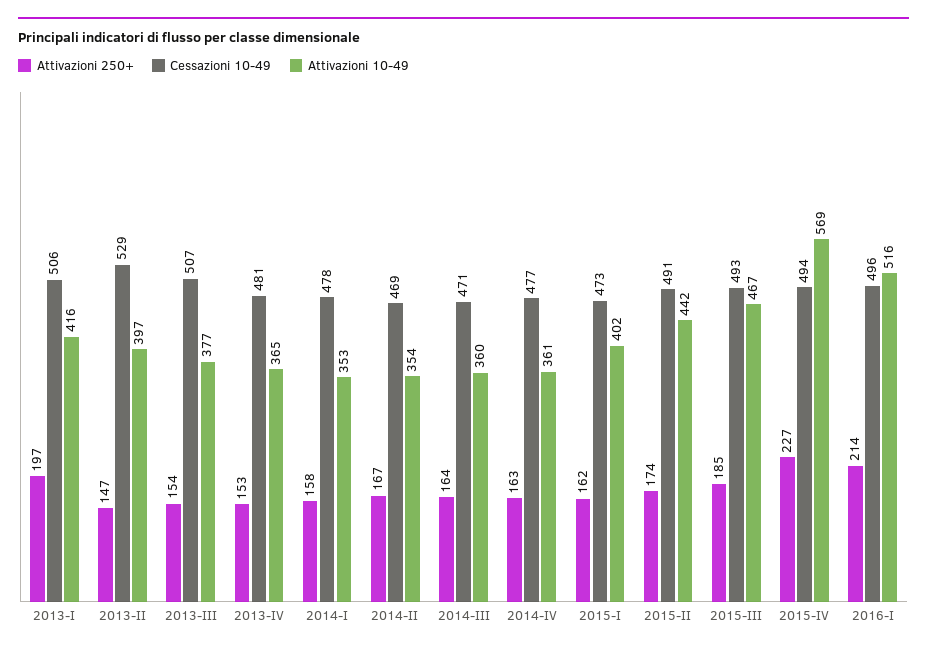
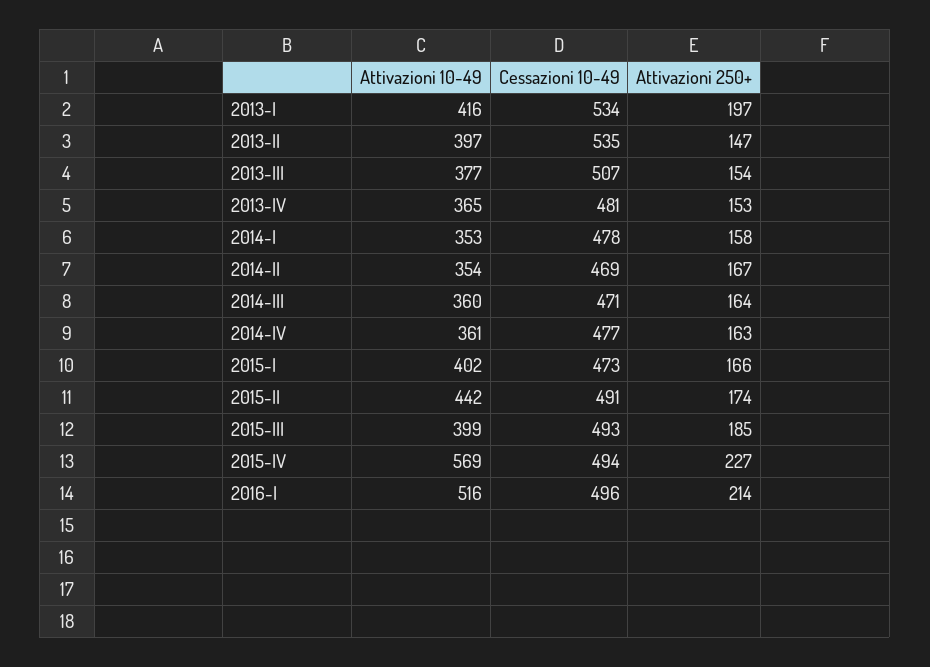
  {
    "Attivazioni 250+": {
      "2013-I": 197,
      "2013-II": 147,
      "2013-III": 154,
      "2013-IV": 153,
      "2014-I": 158,
      "2014-II": 167,
      "2014-III": 164,
      "2014-IV": 163,
-     "2015-I": 162,
+     "2015-I": 166,
      "2015-II": 174,
      "2015-III": 185,
      "2015-IV": 227,
      "2016-I": 214
    },
    "Cessazioni 10-49": {
-     "2013-I": 506,
+     "2013-I": 534,
-     "2013-II": 529,
+     "2013-II": 535,
      "2013-III": 507,
      "2013-IV": 481,
      "2014-I": 478,
      "2014-II": 469,
      "2014-III": 471,
      "2014-IV": 477,
      "2015-I": 473,
      "2015-II": 491,
      "2015-III": 493,
      "2015-IV": 494,
      "2016-I": 496
    },
    "Attivazioni 10-49": {
      "2013-I": 416,
      "2013-II": 397,
      "2013-III": 377,
      "2013-IV": 365,
      "2014-I": 353,
      "2014-II": 354,
      "2014-III": 360,
      "2014-IV": 361,
      "2015-I": 402,
      "2015-II": 442,
-     "2015-III": 467,
+     "2015-III": 399,
      "2015-IV": 569,
      "2016-I": 516
    }
  }

